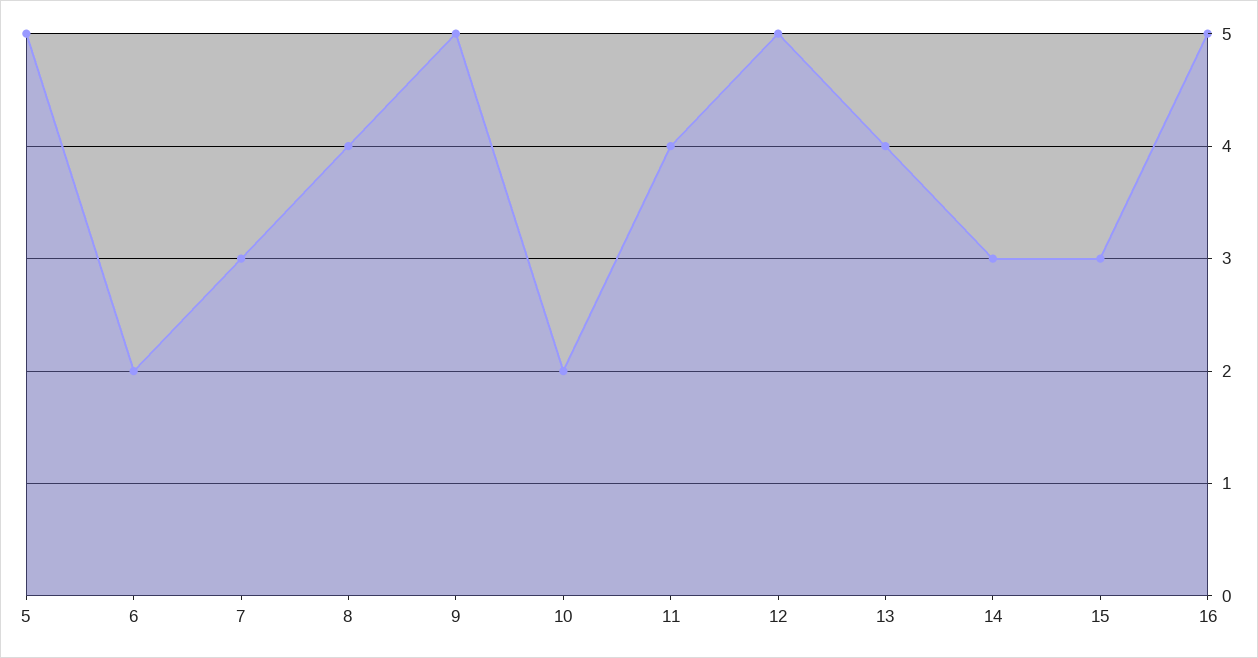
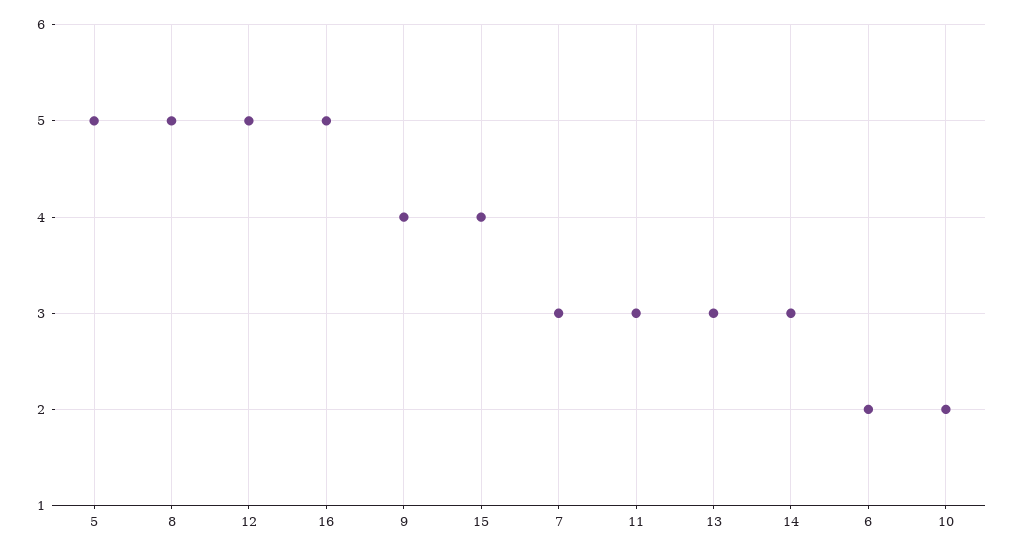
  {
    "5": 5,
    "6": 2,
    "7": 3,
-   "8": 4,
+   "8": 5,
-   "9": 5,
+   "9": 4,
    "10": 2,
-   "11": 4,
+   "11": 3,
    "12": 5,
-   "13": 4,
+   "13": 3,
    "14": 3,
-   "15": 3,
+   "15": 4,
    "16": 5
  }

